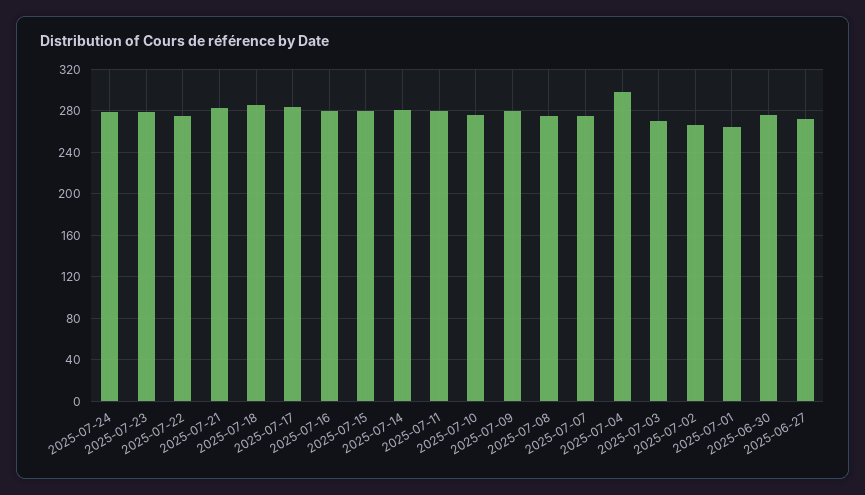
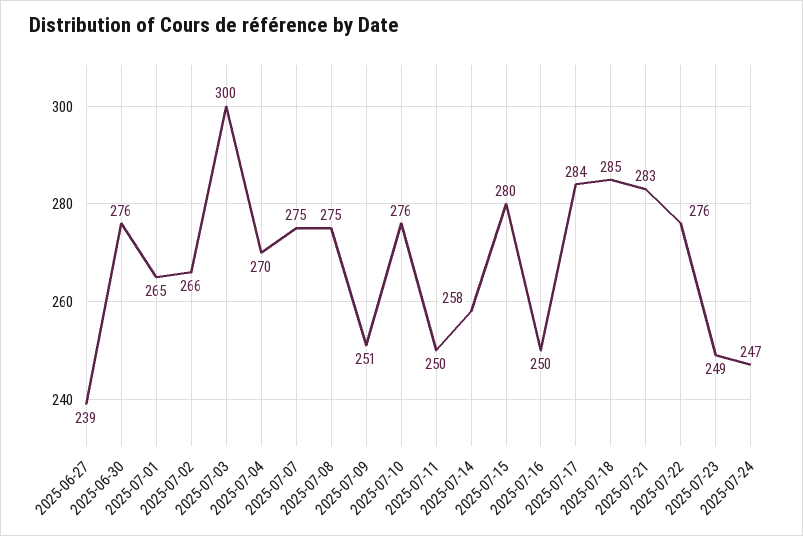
  {
-   "2025-07-24": 280,
+   "2025-07-24": 247,
-   "2025-07-23": 280,
+   "2025-07-23": 249,
    "2025-07-22": 276,
    "2025-07-21": 283,
    "2025-07-18": 285,
    "2025-07-17": 284,
-   "2025-07-16": 280,
+   "2025-07-16": 250,
    "2025-07-15": 280,
-   "2025-07-14": 280,
+   "2025-07-14": 258,
-   "2025-07-11": 280,
+   "2025-07-11": 250,
    "2025-07-10": 276,
-   "2025-07-09": 280,
+   "2025-07-09": 251,
    "2025-07-08": 275,
    "2025-07-07": 275,
-   "2025-07-04": 300,
+   "2025-07-04": 270,
-   "2025-07-03": 270,
+   "2025-07-03": 300,
    "2025-07-02": 266,
    "2025-07-01": 265,
    "2025-06-30": 276,
-   "2025-06-27": 270
+   "2025-06-27": 239
  }

